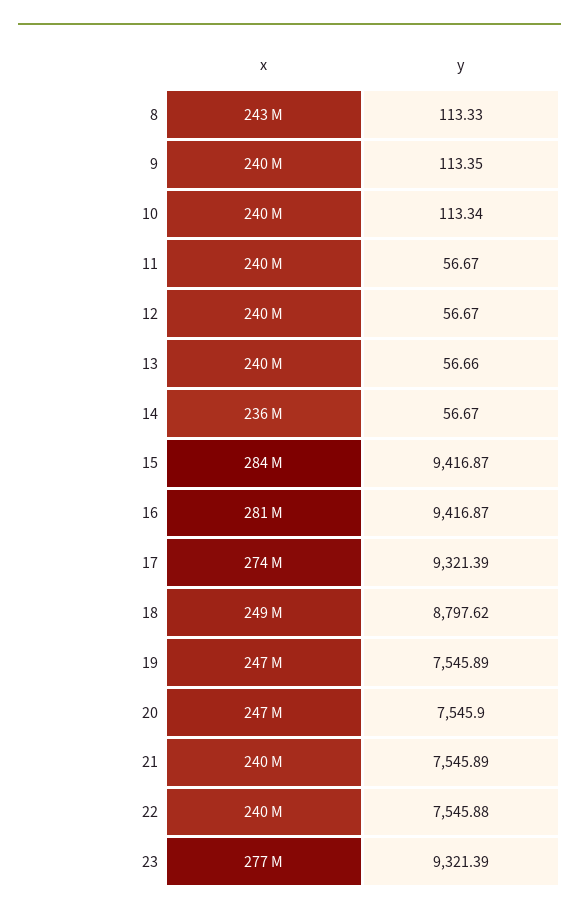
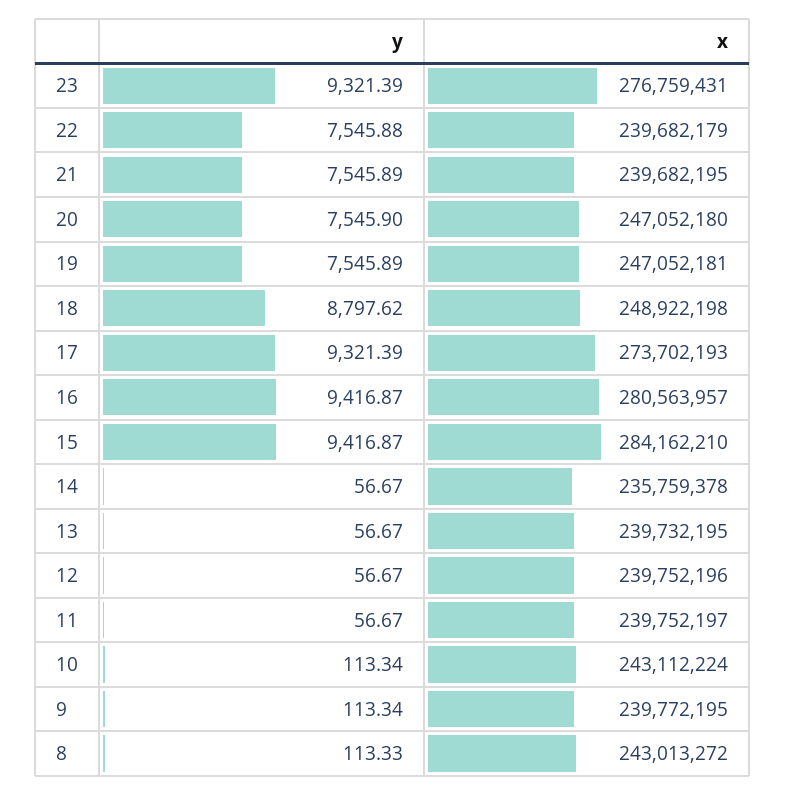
  {
    "x": {
      "8": 243013272,
      "9": 239772195,
-     "10": 240000000,
+     "10": 243112224,
      "11": 239752197,
      "12": 239752196,
      "13": 239732195,
      "14": 235759378,
      "15": 284162210,
      "16": 280563957,
      "17": 273702193,
      "18": 248922198,
      "19": 247052181,
      "20": 247052180,
      "21": 239682195,
      "22": 239682179,
      "23": 276759431
    },
    "y": {
      "8": 113.33,
-     "9": 113.35,
+     "9": 113.34,
      "10": 113.34,
      "11": 56.67,
      "12": 56.67,
-     "13": 56.66,
+     "13": 56.67,
      "14": 56.67,
      "15": 9416.87,
      "16": 9416.87,
      "17": 9321.39,
      "18": 8797.62,
      "19": 7545.89,
      "20": 7545.9,
      "21": 7545.89,
      "22": 7545.88,
      "23": 9321.39
    }
  }

